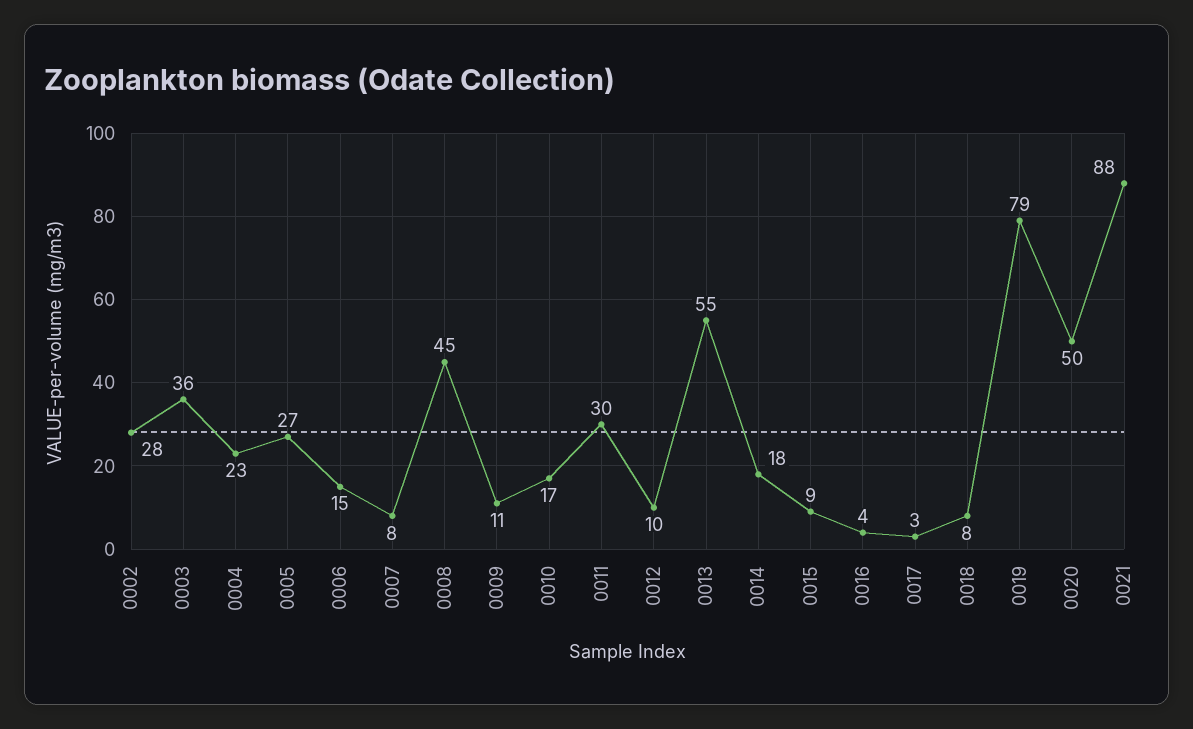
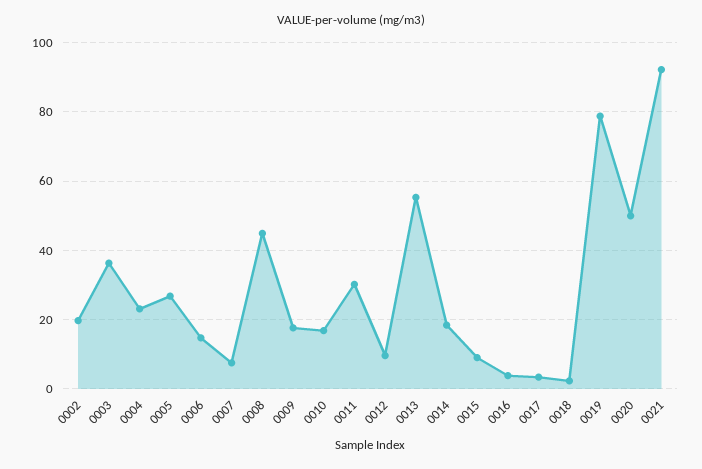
  {
-   "0002": 28,
+   "0002": 20,
    "0003": 36,
    "0004": 23,
    "0005": 27,
    "0006": 15,
    "0007": 8,
    "0008": 45,
-   "0009": 11,
+   "0009": 18,
    "0010": 17,
    "0011": 30,
    "0012": 10,
    "0013": 55,
    "0014": 18,
    "0015": 9,
    "0016": 4,
    "0017": 3,
-   "0018": 8,
+   "0018": 2,
    "0019": 79,
    "0020": 50,
-   "0021": 88
+   "0021": 92
  }

